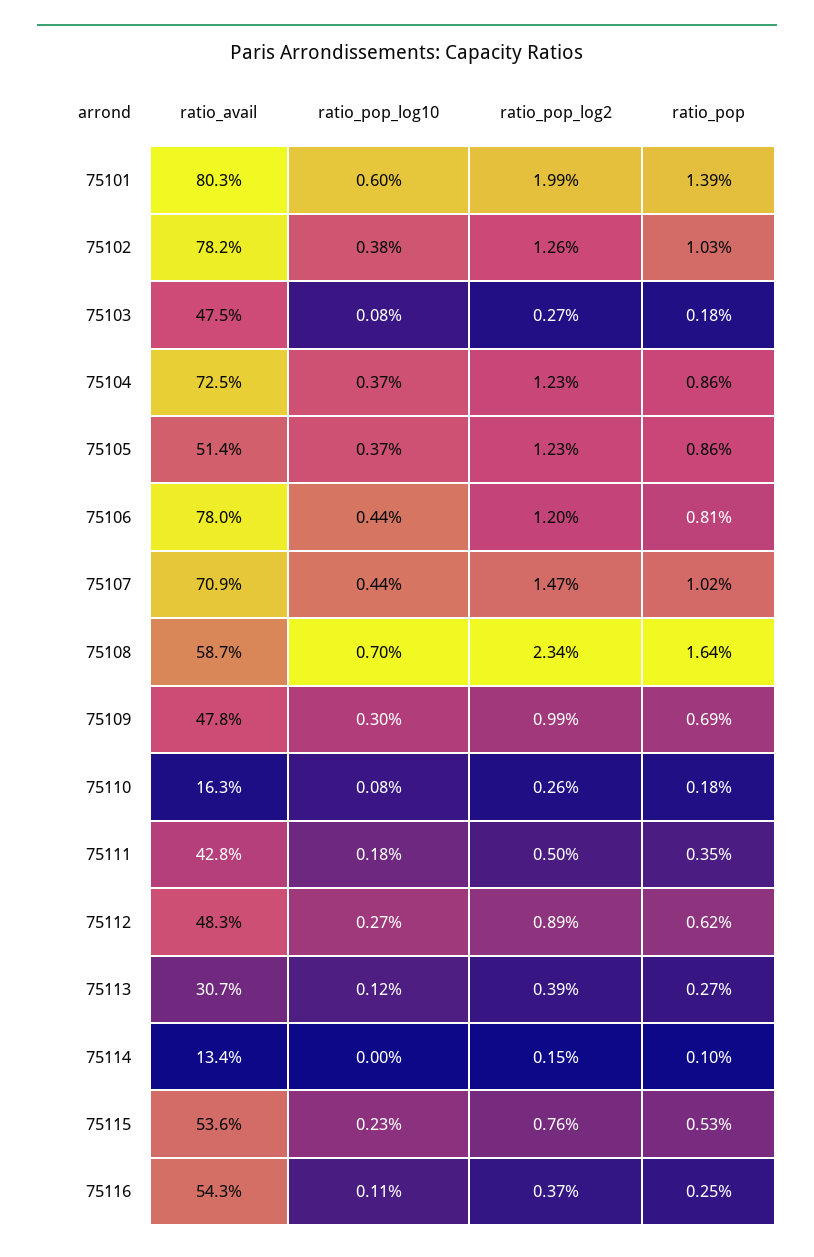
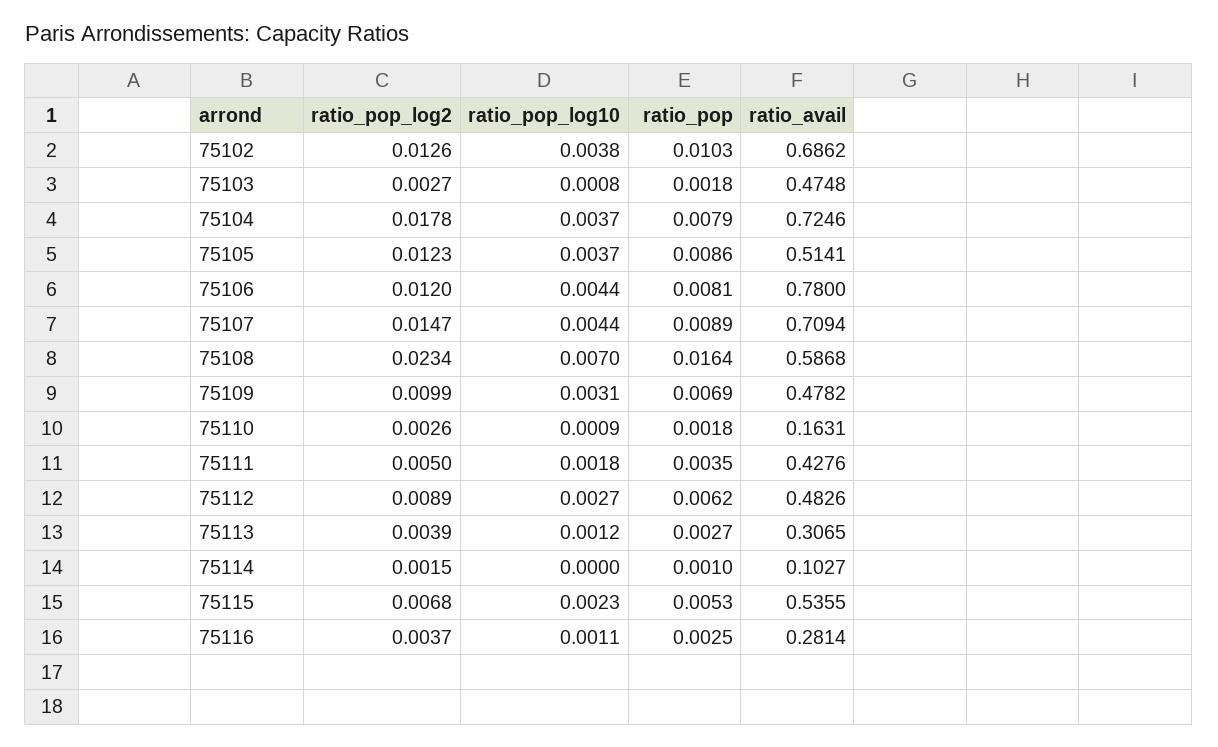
  {
    "ratio_avail": {
-     "75101": 0.803,
-     "75102": 0.782,
+     "75102": 0.6862,
      "75103": 0.4748,
      "75104": 0.7246,
      "75105": 0.5141,
      "75106": 0.78,
      "75107": 0.7094,
      "75108": 0.5868,
      "75109": 0.4782,
      "75110": 0.1631,
      "75111": 0.4276,
      "75112": 0.4826,
      "75113": 0.3065,
-     "75114": 0.134,
+     "75114": 0.1027,
      "75115": 0.5355,
-     "75116": 0.543
+     "75116": 0.2814
    },
    "ratio_pop_log10": {
-     "75101": 0.006,
      "75102": 0.0038,
      "75103": 0.0008,
      "75104": 0.0037,
      "75105": 0.0037,
      "75106": 0.0044,
      "75107": 0.0044,
      "75108": 0.007,
-     "75109": 0.003,
+     "75109": 0.0031,
-     "75110": 0.0008,
+     "75110": 0.0009,
      "75111": 0.0018,
      "75112": 0.0027,
      "75113": 0.0012,
      "75114": 0,
      "75115": 0.0023,
      "75116": 0.0011
    },
    "ratio_pop_log2": {
-     "75101": 0.0199,
      "75102": 0.0126,
      "75103": 0.0027,
-     "75104": 0.0123,
+     "75104": 0.0178,
      "75105": 0.0123,
      "75106": 0.012,
      "75107": 0.0147,
      "75108": 0.0234,
      "75109": 0.0099,
      "75110": 0.0026,
      "75111": 0.005,
      "75112": 0.0089,
      "75113": 0.0039,
      "75114": 0.0015,
-     "75115": 0.0076,
+     "75115": 0.0068,
      "75116": 0.0037
    },
    "ratio_pop": {
-     "75101": 0.0139,
      "75102": 0.0103,
      "75103": 0.0018,
-     "75104": 0.0086,
+     "75104": 0.0079,
      "75105": 0.0086,
      "75106": 0.0081,
-     "75107": 0.0102,
+     "75107": 0.0089,
      "75108": 0.0164,
      "75109": 0.0069,
      "75110": 0.0018,
      "75111": 0.0035,
      "75112": 0.0062,
      "75113": 0.0027,
      "75114": 0.001,
      "75115": 0.0053,
      "75116": 0.0025
    }
  }

